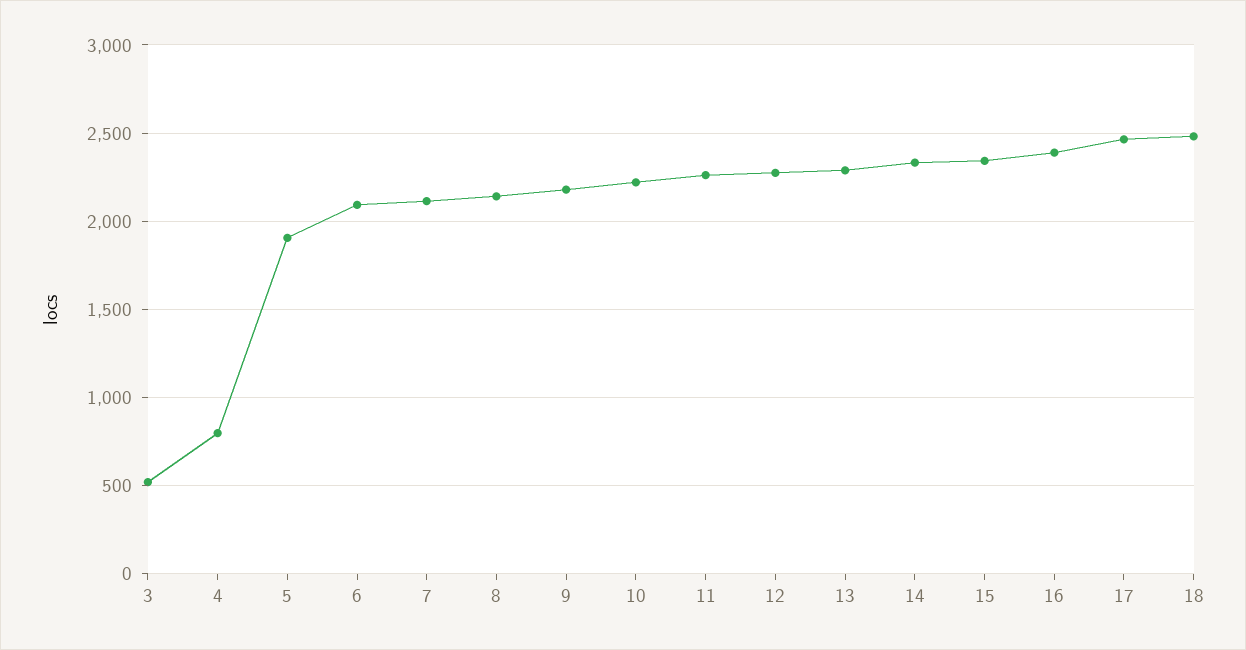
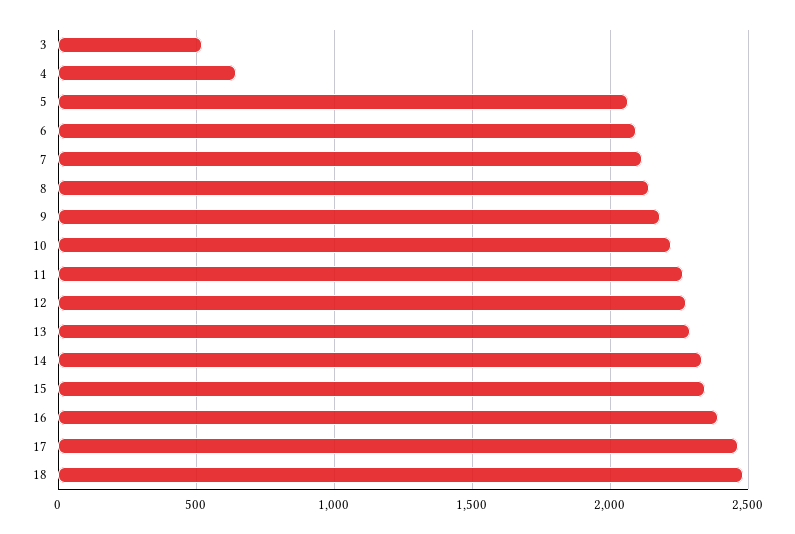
  {
    "3": 500,
-   "4": 800,
+   "4": 650,
-   "5": 1900,
+   "5": 2050,
    "6": 2100,
    "7": 2100,
    "8": 2150,
    "9": 2200,
    "10": 2200,
    "11": 2250,
    "12": 2300,
    "13": 2300,
    "14": 2350,
    "15": 2350,
    "16": 2400,
    "17": 2450,
    "18": 2500
  }

